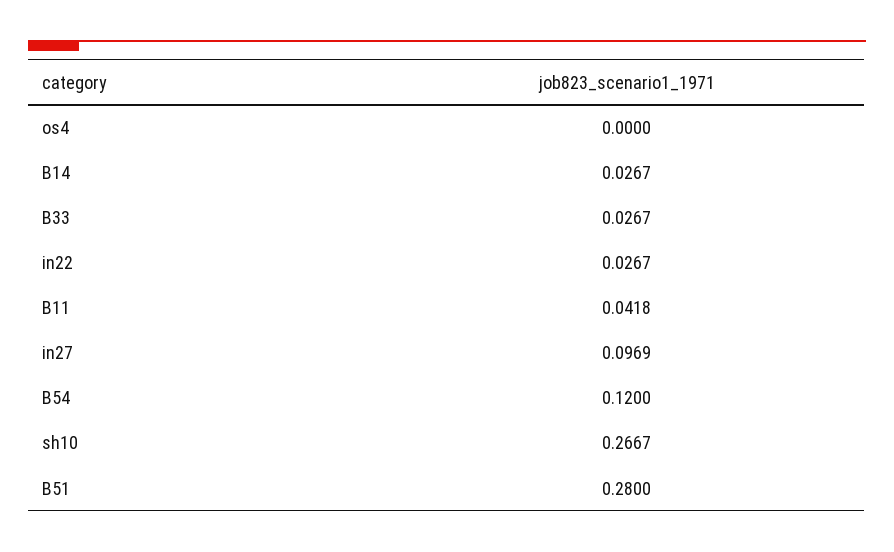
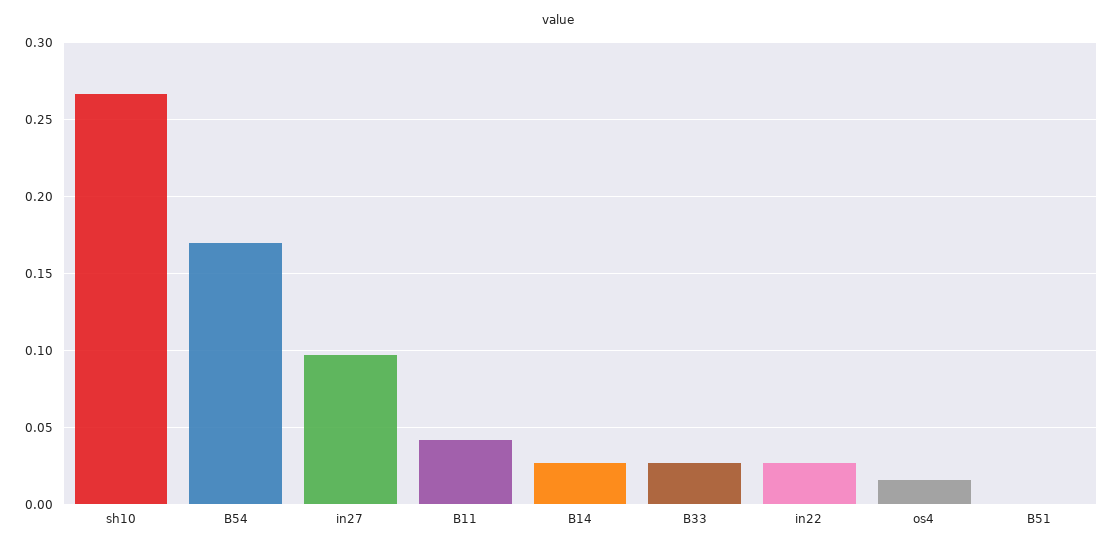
  {
-   "os4": 0,
+   "os4": 0.015,
    "B14": 0.0267,
    "B33": 0.0267,
    "in22": 0.0267,
    "B11": 0.0418,
    "in27": 0.0969,
-   "B54": 0.12,
+   "B54": 0.17,
    "sh10": 0.2667,
-   "B51": 0.28
+   "B51": 0
  }

